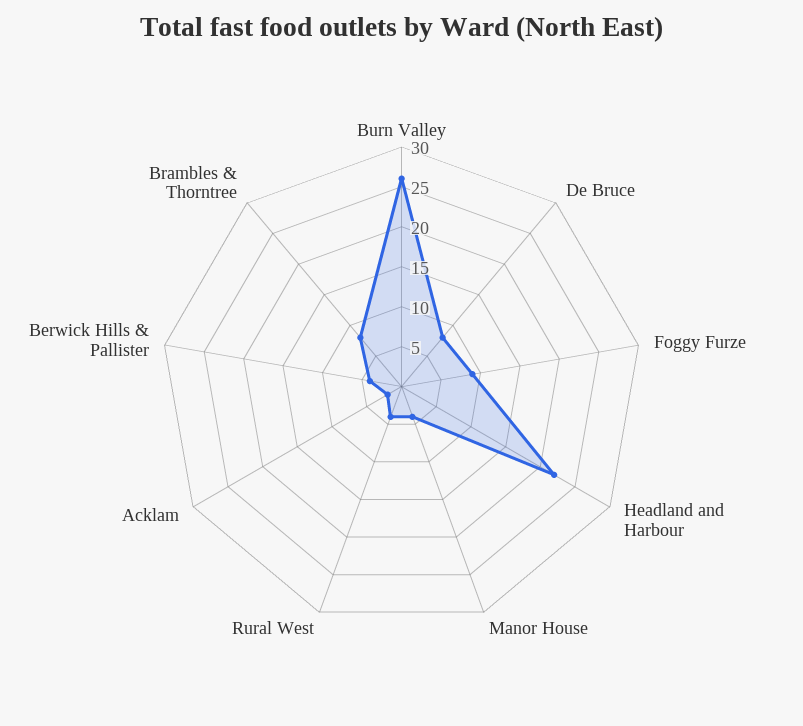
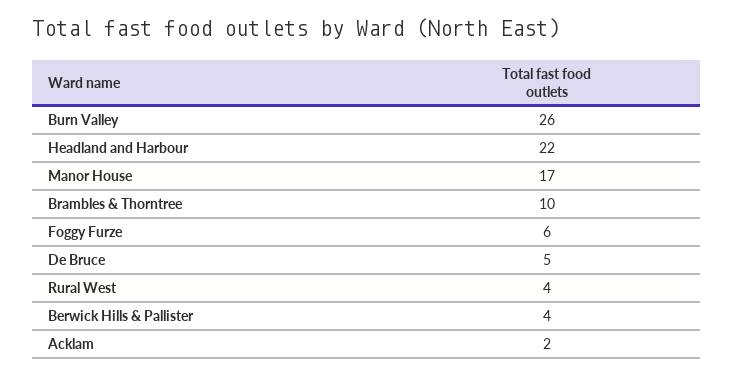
  {
    "Burn Valley": 26,
-   "De Bruce": 8,
+   "De Bruce": 5,
-   "Foggy Furze": 9,
+   "Foggy Furze": 6,
    "Headland and Harbour": 22,
-   "Manor House": 4,
+   "Manor House": 17,
    "Rural West": 4,
    "Acklam": 2,
    "Berwick Hills & Pallister": 4,
-   "Brambles & Thorntree": 8
+   "Brambles & Thorntree": 10
  }

